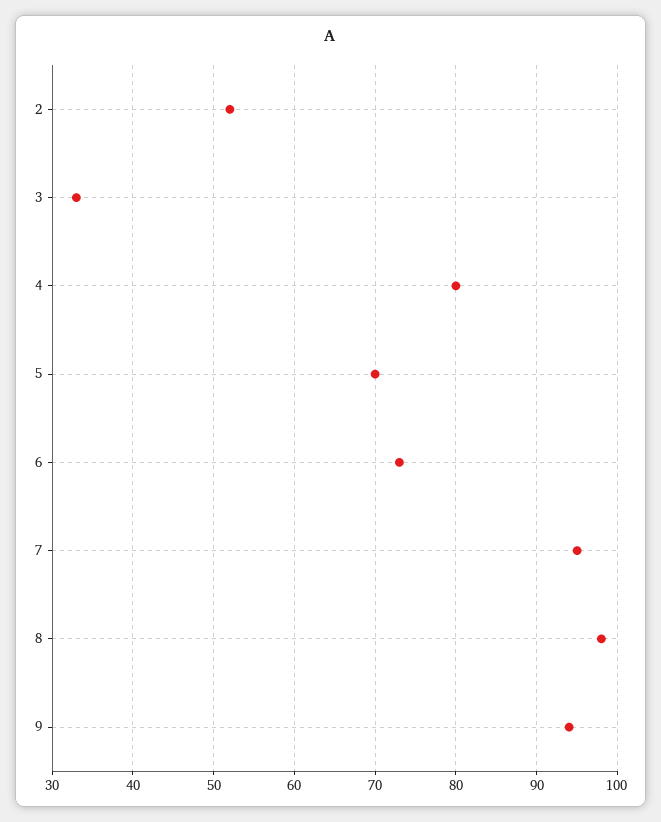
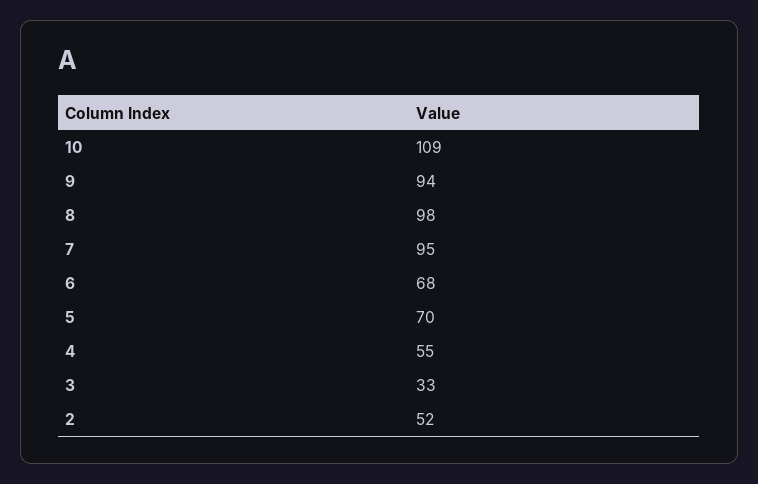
  {
    "2": 52,
    "3": 33,
-   "4": 80,
+   "4": 55,
    "5": 70,
-   "6": 73,
+   "6": 68,
    "7": 95,
    "8": 98,
-   "9": 94
+   "9": 94,
+   "10": 109
  }

